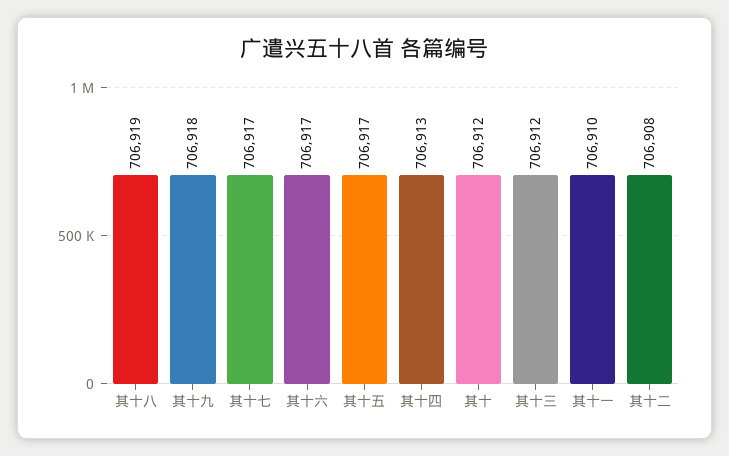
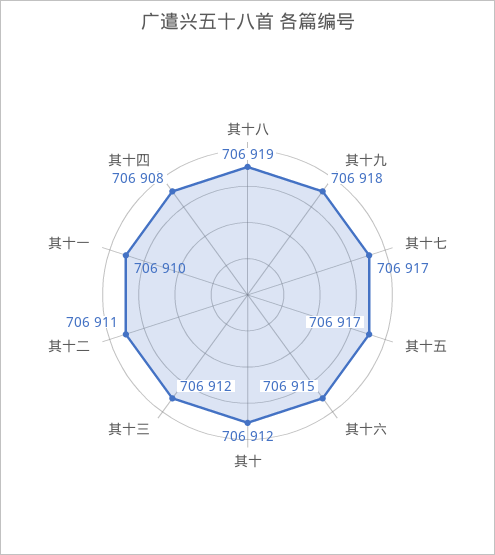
  {
    "其十八": 706919,
    "其十九": 706918,
    "其十七": 706917,
-   "其十六": 706917,
+   "其十六": 706915,
    "其十五": 706917,
-   "其十四": 706913,
+   "其十四": 706908,
    "其十": 706912,
    "其十三": 706912,
    "其十一": 706910,
-   "其十二": 706908
+   "其十二": 706911
  }

